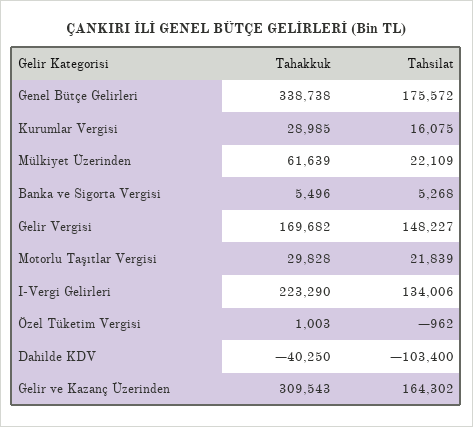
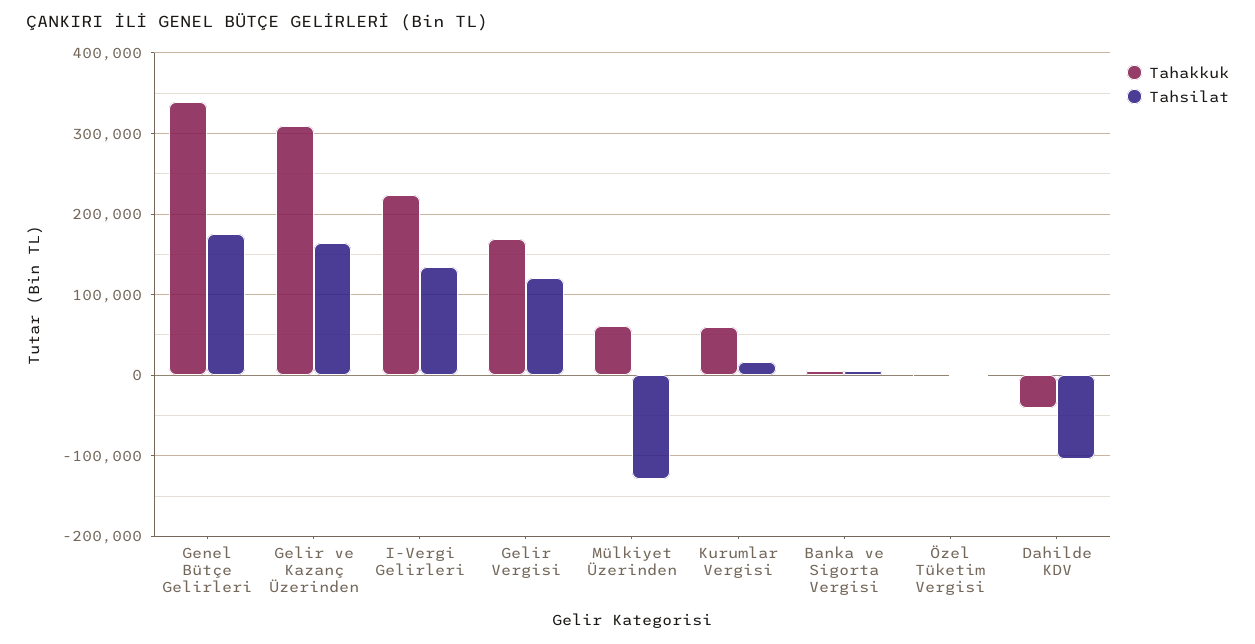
  {
    "Tahakkuk": {
      "Genel Bütçe Gelirleri": 338738,
-     "Kurumlar Vergisi": 28985,
+     "Kurumlar Vergisi": 60000,
      "Mülkiyet Üzerinden": 61639,
      "Banka ve Sigorta Vergisi": 5496,
      "Gelir Vergisi": 169682,
-     "Motorlu Taşıtlar Vergisi": 29828,
      "I-Vergi Gelirleri": 223290,
      "Özel Tüketim Vergisi": 1003,
      "Dahilde KDV": -40250,
      "Gelir ve Kazanç Üzerinden": 309543
    },
    "Tahsilat": {
      "Genel Bütçe Gelirleri": 175572,
      "Kurumlar Vergisi": 16075,
-     "Mülkiyet Üzerinden": 22109,
+     "Mülkiyet Üzerinden": -130000,
      "Banka ve Sigorta Vergisi": 5268,
-     "Gelir Vergisi": 148227,
+     "Gelir Vergisi": 120000,
-     "Motorlu Taşıtlar Vergisi": 21839,
      "I-Vergi Gelirleri": 134006,
      "Özel Tüketim Vergisi": -962,
      "Dahilde KDV": -103400,
      "Gelir ve Kazanç Üzerinden": 164302
    }
  }

